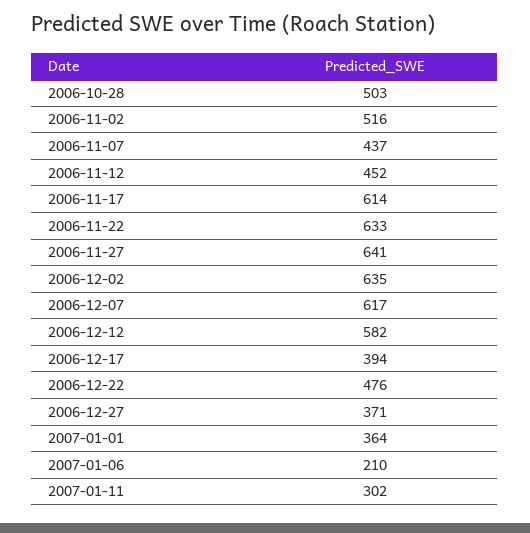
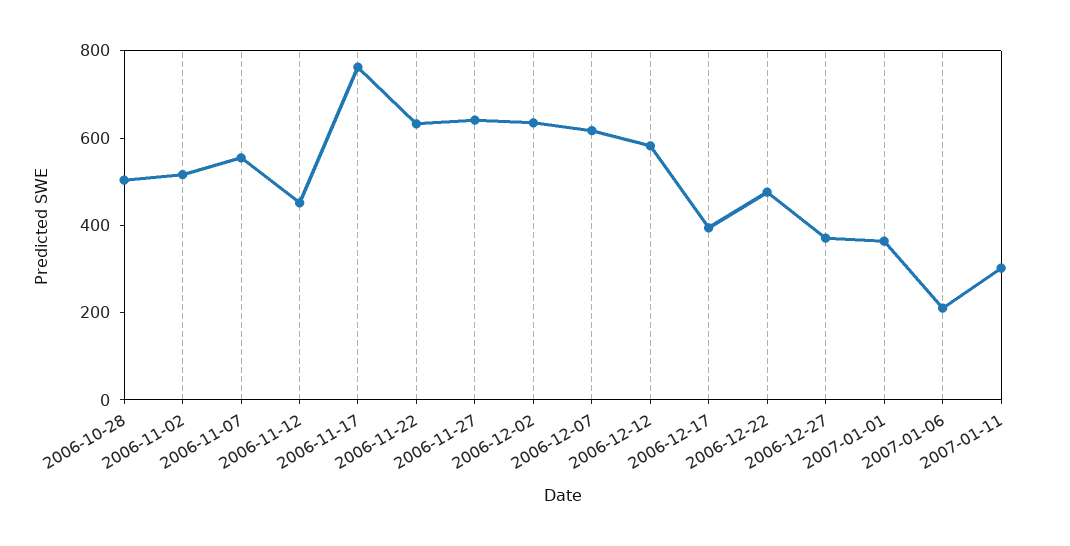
  {
    "2006-10-28": 503,
    "2006-11-02": 516,
-   "2006-11-07": 437,
+   "2006-11-07": 550,
    "2006-11-12": 452,
-   "2006-11-17": 614,
+   "2006-11-17": 750,
    "2006-11-22": 633,
    "2006-11-27": 641,
    "2006-12-02": 635,
    "2006-12-07": 617,
    "2006-12-12": 582,
    "2006-12-17": 394,
    "2006-12-22": 476,
    "2006-12-27": 371,
    "2007-01-01": 364,
    "2007-01-06": 210,
    "2007-01-11": 302
  }

